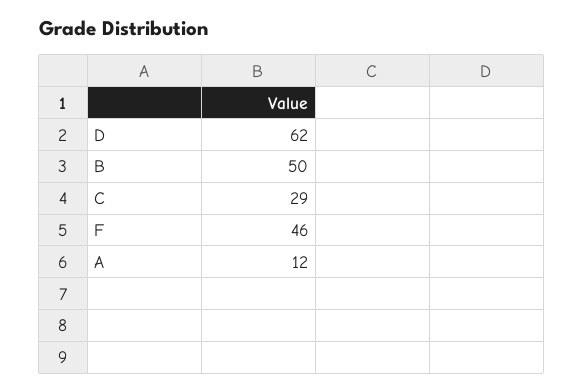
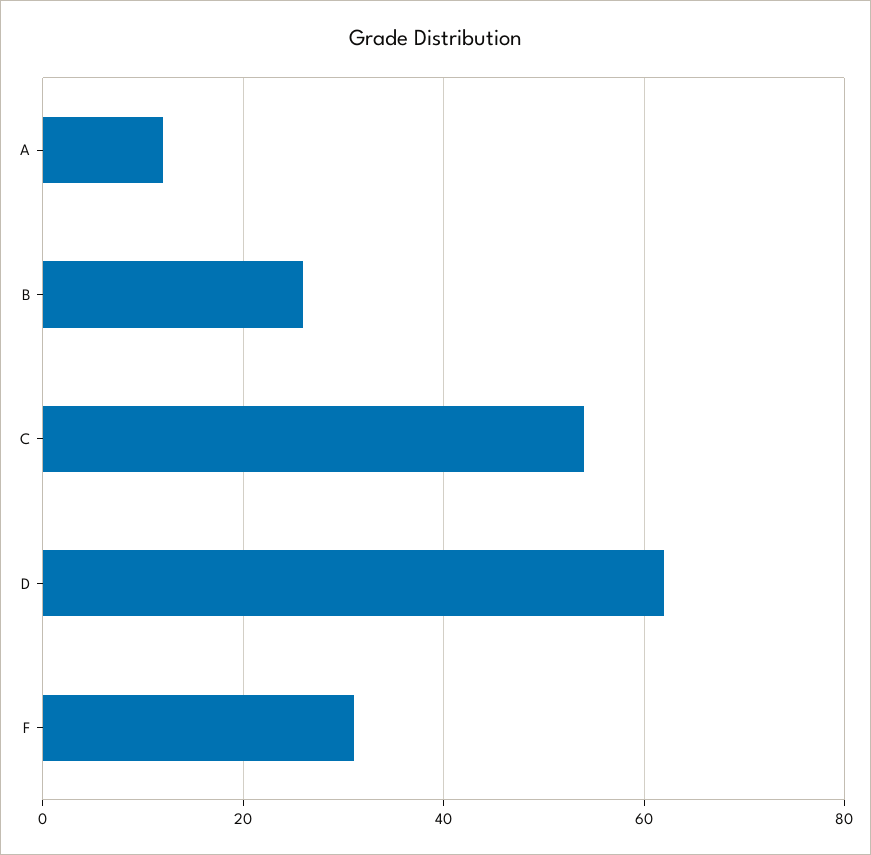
  {
    "D": 62,
-   "B": 50,
+   "B": 25,
-   "C": 29,
+   "C": 55,
-   "F": 46,
+   "F": 30,
    "A": 12
  }

